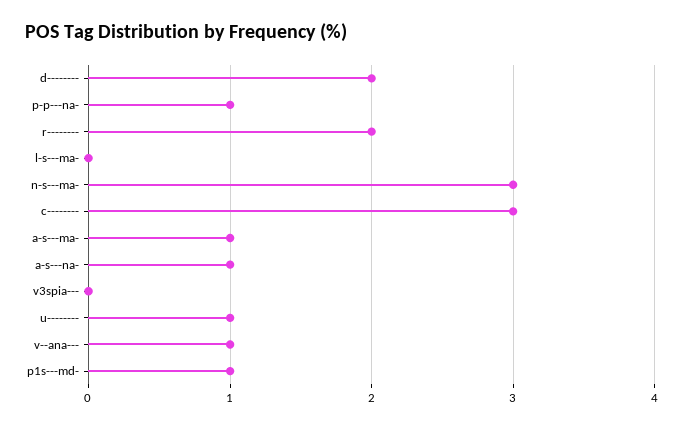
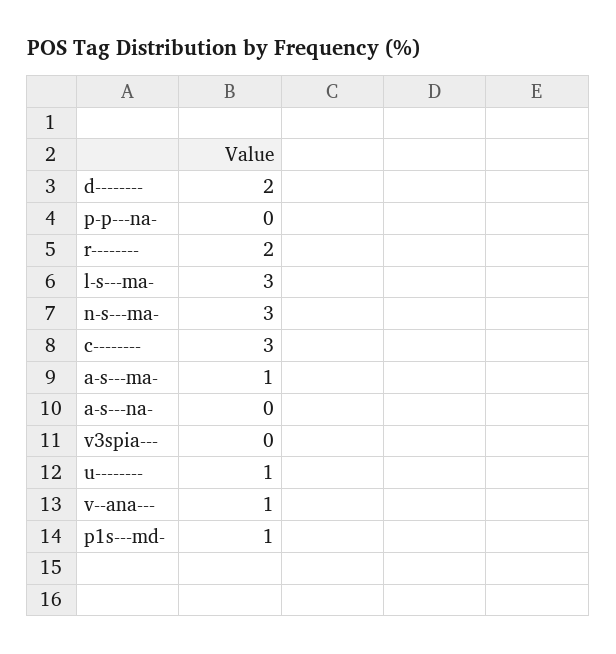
  {
    "d--------": 2,
-   "p-p---na-": 1,
+   "p-p---na-": 0,
    "r--------": 2,
-   "l-s---ma-": 0,
+   "l-s---ma-": 3,
    "n-s---ma-": 3,
    "c--------": 3,
    "a-s---ma-": 1,
-   "a-s---na-": 1,
+   "a-s---na-": 0,
    "v3spia---": 0,
    "u--------": 1,
    "v--ana---": 1,
    "p1s---md-": 1
  }

